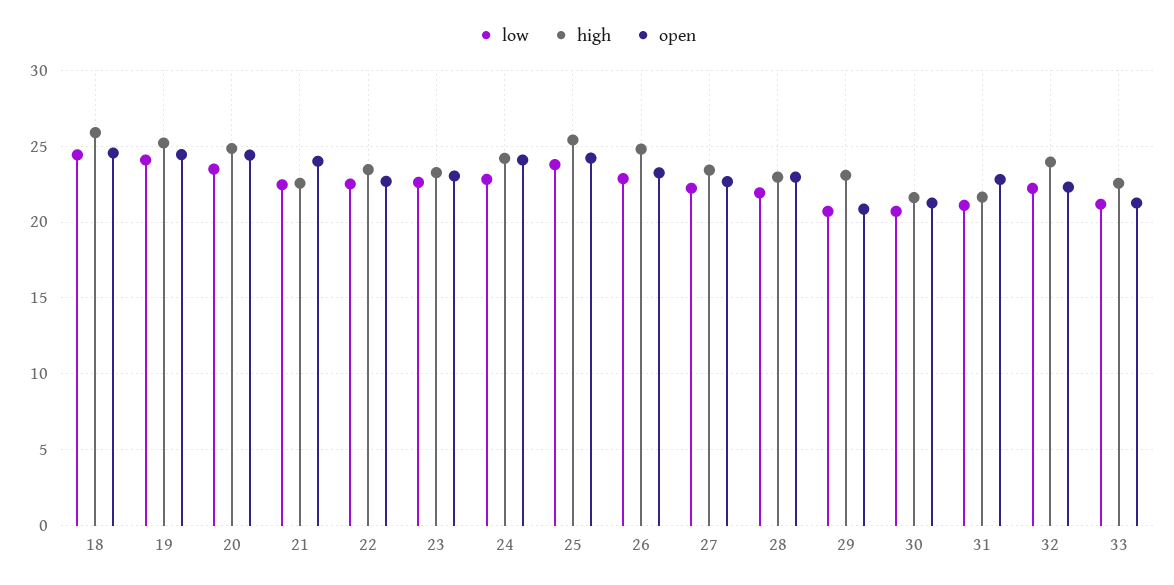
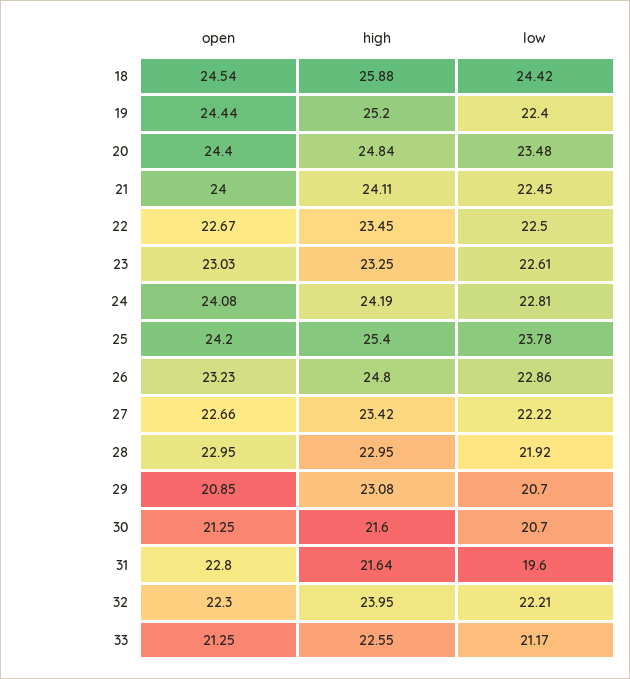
  {
    "low": {
      "18": 24.42,
-     "19": 24,
+     "19": 22.4,
      "20": 23.48,
      "21": 22.45,
      "22": 22.5,
      "23": 22.61,
      "24": 22.81,
      "25": 23.78,
      "26": 22.86,
      "27": 22.22,
      "28": 21.92,
      "29": 20.7,
      "30": 20.7,
-     "31": 21,
+     "31": 19.6,
      "32": 22.21,
      "33": 21.17
    },
    "high": {
      "18": 25.88,
      "19": 25.2,
      "20": 24.84,
-     "21": 22.5,
+     "21": 24.11,
      "22": 23.45,
      "23": 23.25,
      "24": 24.19,
      "25": 25.4,
      "26": 24.8,
      "27": 23.42,
      "28": 22.95,
      "29": 23.08,
      "30": 21.6,
      "31": 21.64,
      "32": 23.95,
      "33": 22.55
    },
    "open": {
      "18": 24.54,
      "19": 24.44,
      "20": 24.4,
      "21": 24,
      "22": 22.67,
      "23": 23.03,
      "24": 24.08,
      "25": 24.2,
      "26": 23.23,
      "27": 22.66,
      "28": 22.95,
      "29": 20.85,
      "30": 21.25,
      "31": 22.8,
      "32": 22.3,
      "33": 21.25
    }
  }

